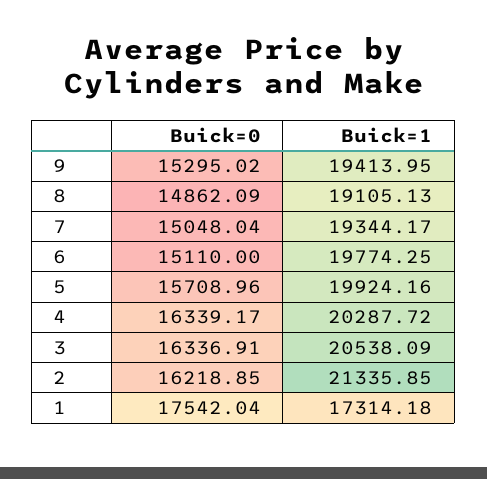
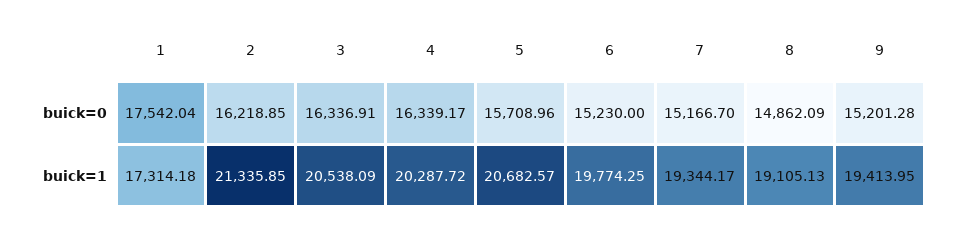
  {
    "Buick=0": {
-     "9": 15295.02,
+     "9": 15201.28,
      "8": 14862.09,
-     "7": 15048.04,
+     "7": 15166.7,
-     "6": 15110,
+     "6": 15230,
      "5": 15708.96,
      "4": 16339.17,
      "3": 16336.91,
      "2": 16218.85,
      "1": 17542.04
    },
    "Buick=1": {
      "9": 19413.95,
      "8": 19105.13,
      "7": 19344.17,
      "6": 19774.25,
-     "5": 19924.16,
+     "5": 20682.57,
      "4": 20287.72,
      "3": 20538.09,
      "2": 21335.85,
      "1": 17314.18
    }
  }

